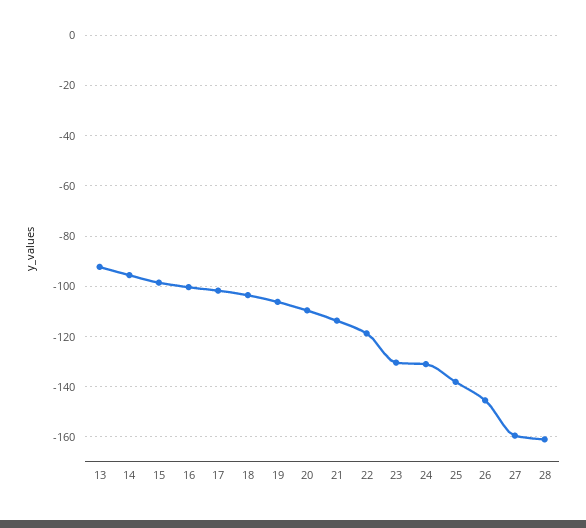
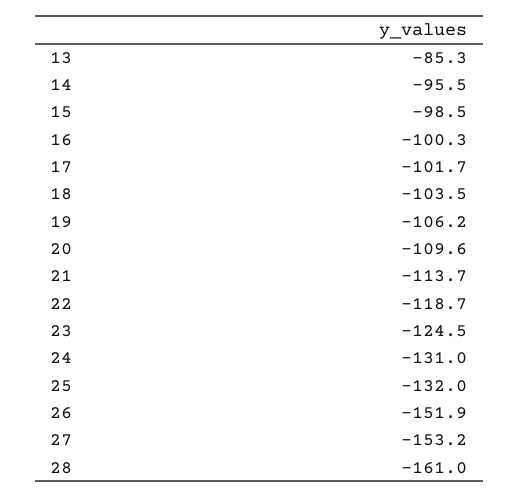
  {
-   "13": -92.5,
+   "13": -85.3,
    "14": -95.5,
    "15": -98.5,
    "16": -100.3,
    "17": -101.7,
    "18": -103.5,
    "19": -106.2,
    "20": -109.6,
    "21": -113.7,
    "22": -118.7,
-   "23": -130,
+   "23": -124.5,
    "24": -131,
-   "25": -137.5,
+   "25": -132,
-   "26": -145,
+   "26": -151.9,
-   "27": -160,
+   "27": -153.2,
    "28": -161
  }

